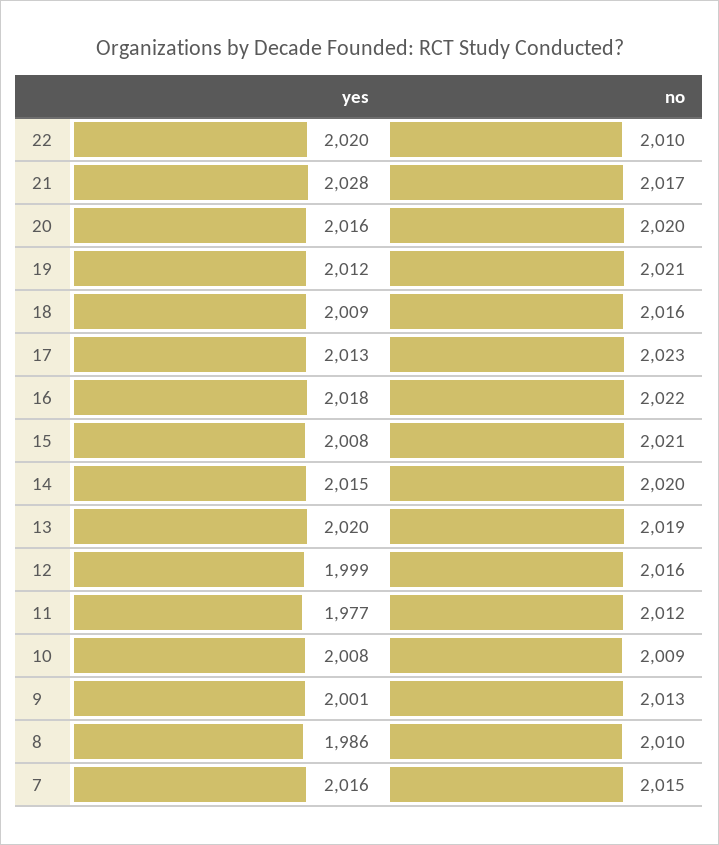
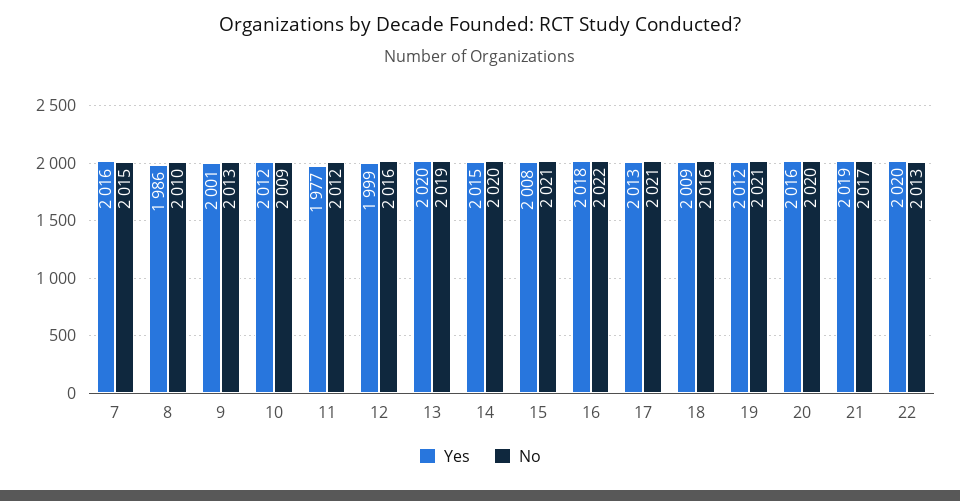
  {
    "yes": {
      "22": 2020,
-     "21": 2028,
+     "21": 2019,
      "20": 2016,
      "19": 2012,
      "18": 2009,
      "17": 2013,
      "16": 2018,
      "15": 2008,
      "14": 2015,
      "13": 2020,
      "12": 1999,
      "11": 1977,
-     "10": 2008,
+     "10": 2012,
      "9": 2001,
      "8": 1986,
      "7": 2016
    },
    "no": {
-     "22": 2010,
+     "22": 2013,
      "21": 2017,
      "20": 2020,
      "19": 2021,
      "18": 2016,
-     "17": 2023,
+     "17": 2021,
      "16": 2022,
      "15": 2021,
      "14": 2020,
      "13": 2019,
      "12": 2016,
      "11": 2012,
      "10": 2009,
      "9": 2013,
      "8": 2010,
      "7": 2015
    }
  }

